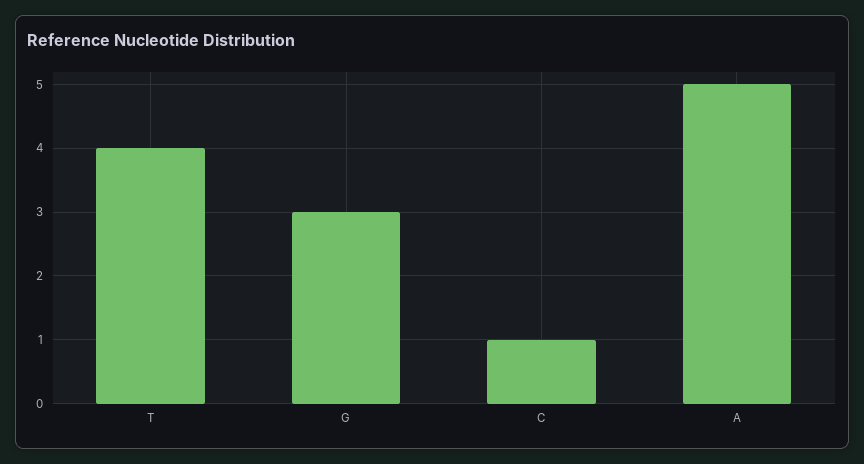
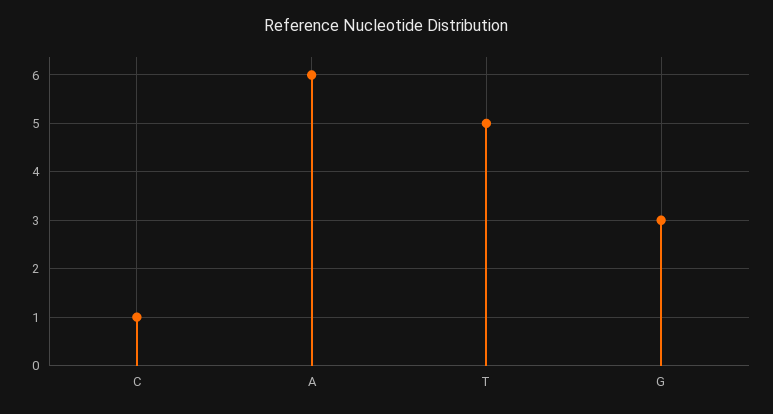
  {
-   "T": 4,
+   "T": 5,
    "G": 3,
    "C": 1,
-   "A": 5
+   "A": 6
  }

